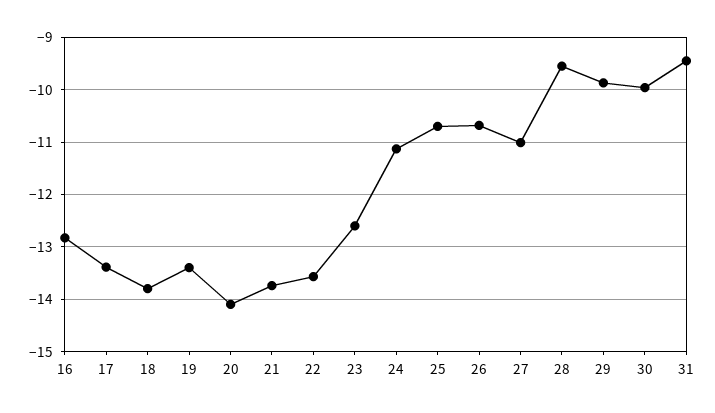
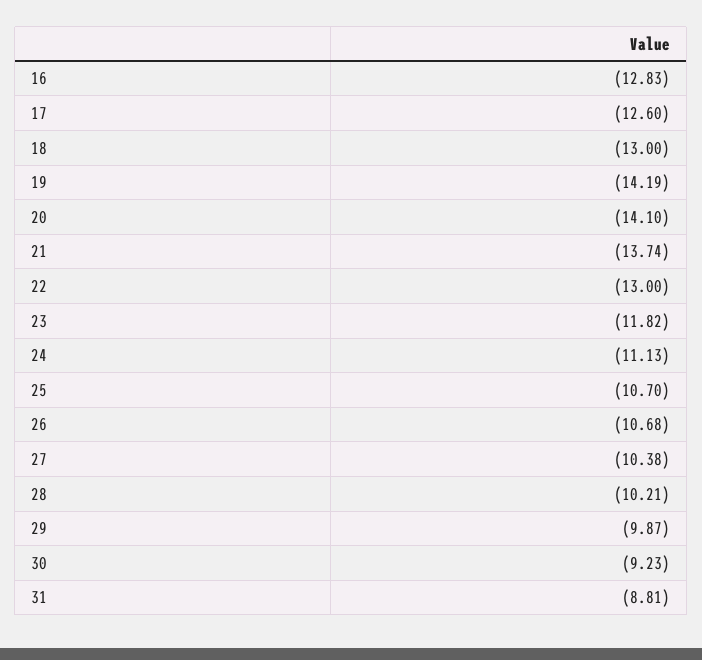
  {
    "16": -12.83,
-   "17": -13.4,
+   "17": -12.6,
-   "18": -13.8,
+   "18": -13,
-   "19": -13.4,
+   "19": -14.19,
    "20": -14.1,
    "21": -13.74,
-   "22": -13.6,
+   "22": -13,
-   "23": -12.6,
+   "23": -11.82,
    "24": -11.13,
    "25": -10.7,
    "26": -10.68,
-   "27": -11,
+   "27": -10.38,
-   "28": -9.6,
+   "28": -10.21,
    "29": -9.87,
-   "30": -10,
+   "30": -9.23,
-   "31": -9.4
+   "31": -8.81
  }

